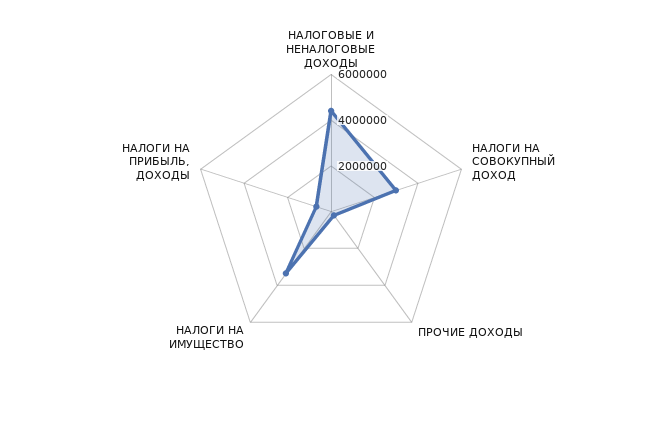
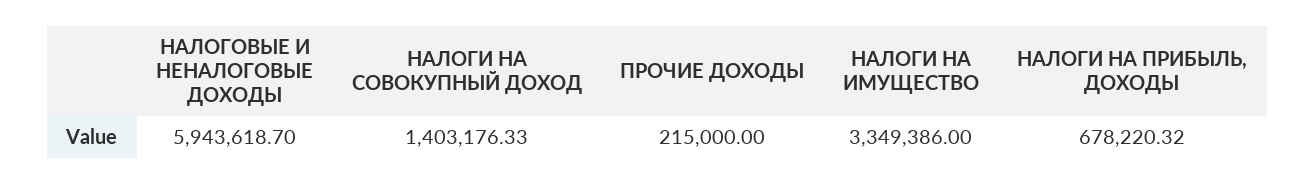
  {
-   "НАЛОГОВЫЕ И НЕНАЛОГОВЫЕ ДОХОДЫ": 4500000,
+   "НАЛОГОВЫЕ И НЕНАЛОГОВЫЕ ДОХОДЫ": 5943618.7,
-   "НАЛОГИ НА СОВОКУПНЫЙ ДОХОД": 3000000,
+   "НАЛОГИ НА СОВОКУПНЫЙ ДОХОД": 1403176.33,
    "ПРОЧИЕ ДОХОДЫ": 215000,
    "НАЛОГИ НА ИМУЩЕСТВО": 3349386,
    "НАЛОГИ НА ПРИБЫЛЬ, ДОХОДЫ": 678220.32
  }

